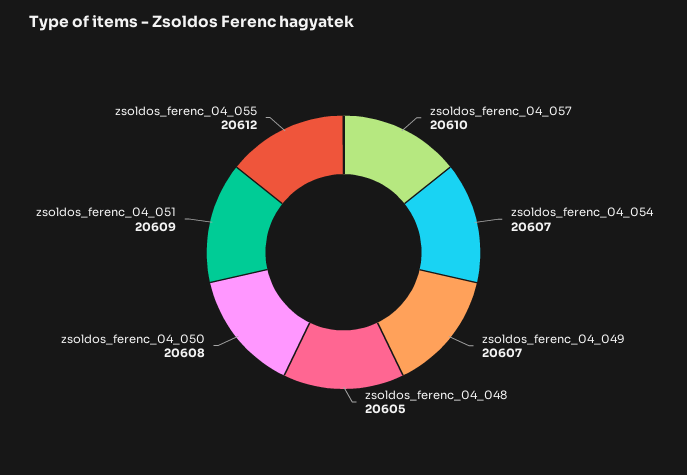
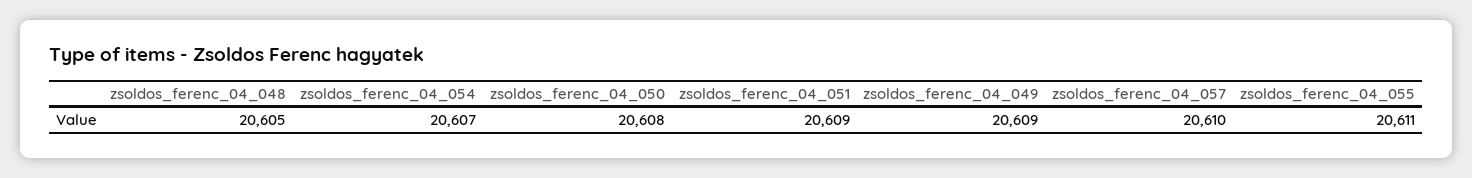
  {
    "zsoldos_ferenc_04_057": 20610,
    "zsoldos_ferenc_04_054": 20607,
-   "zsoldos_ferenc_04_049": 20607,
+   "zsoldos_ferenc_04_049": 20609,
    "zsoldos_ferenc_04_048": 20605,
    "zsoldos_ferenc_04_050": 20608,
    "zsoldos_ferenc_04_051": 20609,
-   "zsoldos_ferenc_04_055": 20612
+   "zsoldos_ferenc_04_055": 20611
  }

